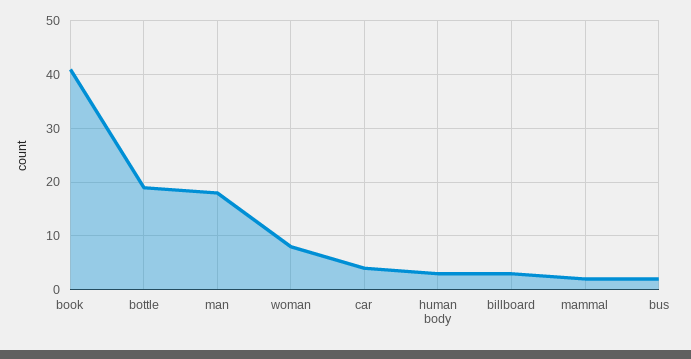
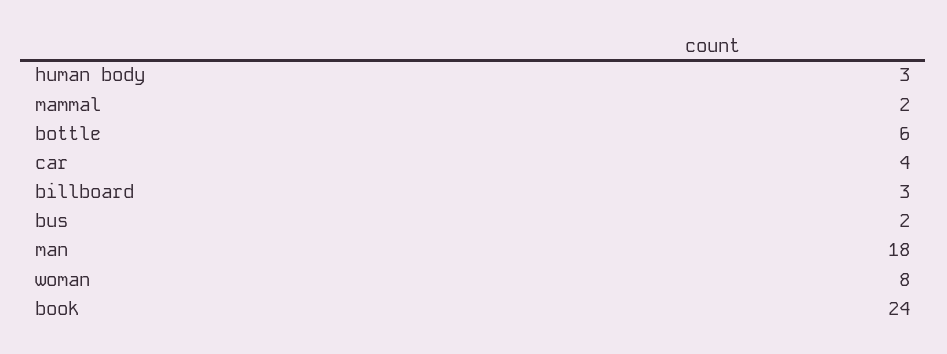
  {
-   "book": 40,
+   "book": 24,
-   "bottle": 20,
+   "bottle": 6,
    "man": 18,
    "woman": 8,
    "car": 4,
    "human body": 3,
    "billboard": 3,
    "mammal": 2,
    "bus": 2
  }

